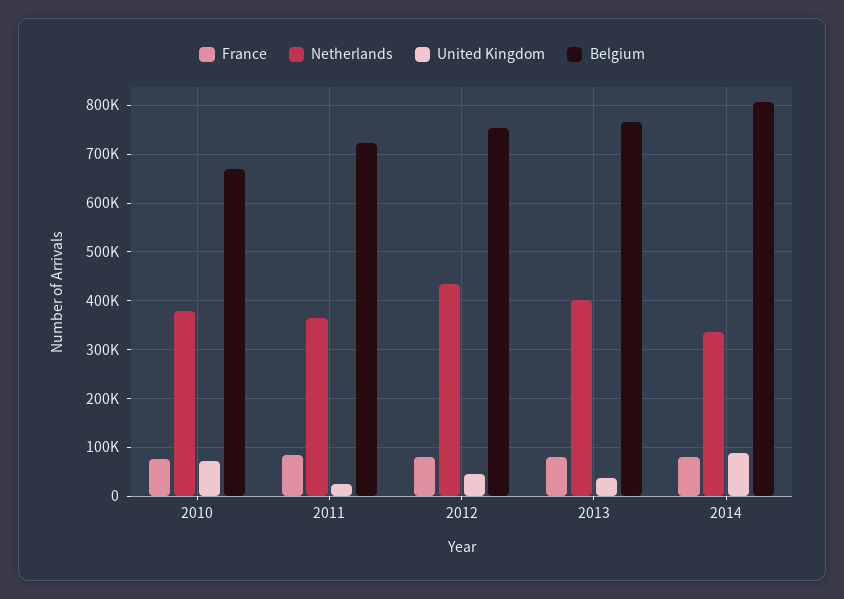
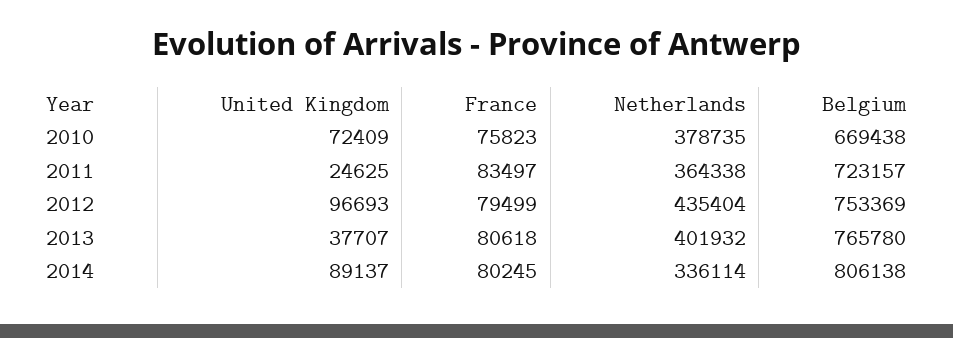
  {
    "France": {
      "2010": 75823,
      "2011": 83497,
      "2012": 79499,
      "2013": 80618,
      "2014": 80245
    },
    "Netherlands": {
      "2010": 378735,
      "2011": 364338,
      "2012": 435404,
      "2013": 401932,
      "2014": 336114
    },
    "United Kingdom": {
      "2010": 72409,
      "2011": 24625,
-     "2012": 40000,
+     "2012": 96693,
      "2013": 37707,
      "2014": 89137
    },
    "Belgium": {
      "2010": 669438,
      "2011": 723157,
      "2012": 753369,
      "2013": 765780,
      "2014": 806138
    }
  }

